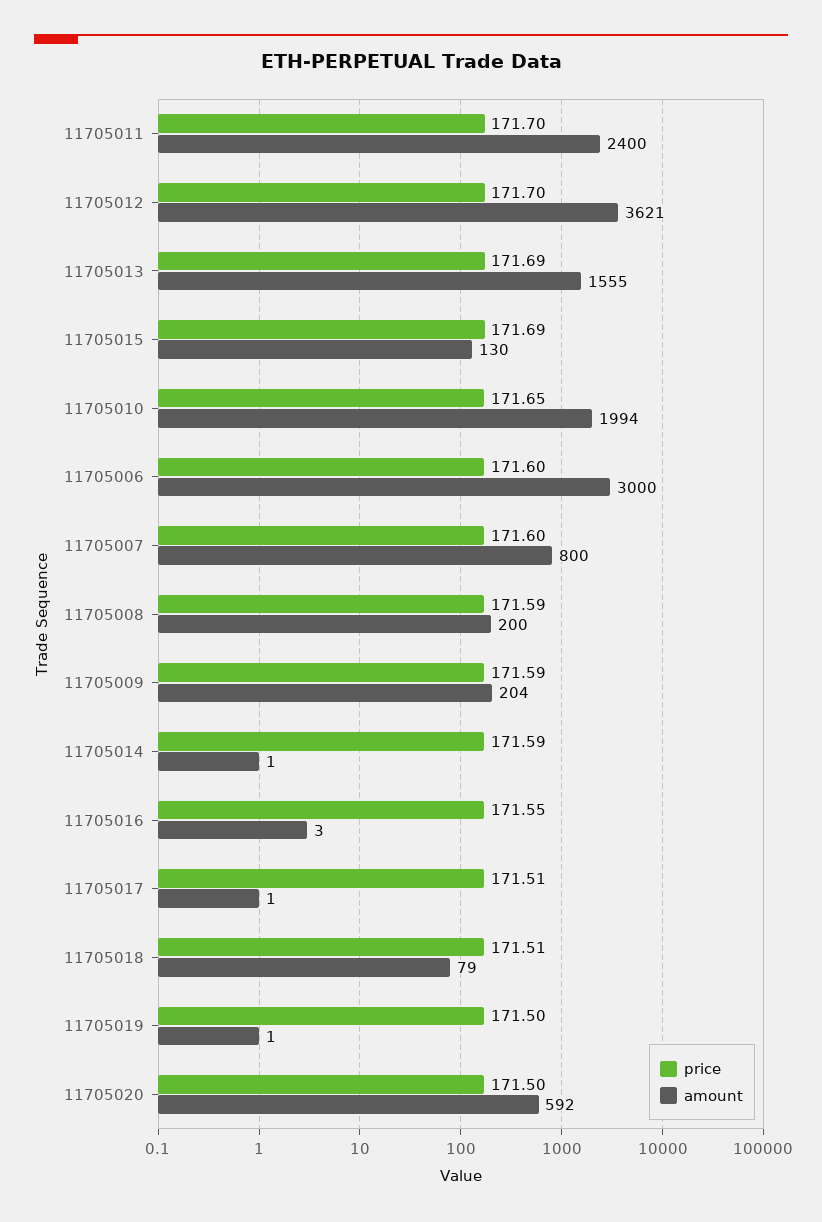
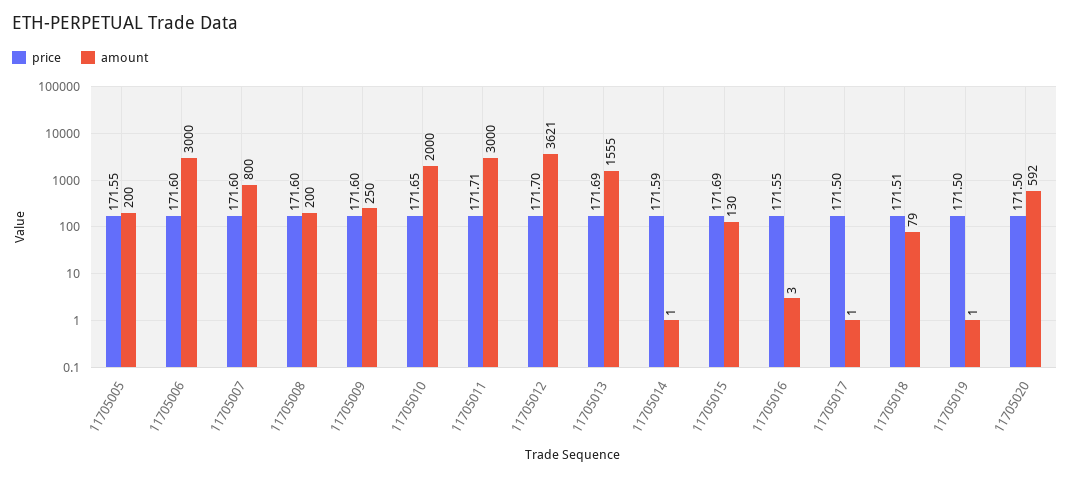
  {
    "price": {
-     "11705011": 171.7,
+     "11705011": 171.71,
      "11705012": 171.7,
      "11705013": 171.69,
      "11705015": 171.69,
      "11705010": 171.65,
      "11705006": 171.6,
      "11705007": 171.6,
-     "11705008": 171.59,
+     "11705008": 171.6,
-     "11705009": 171.59,
+     "11705009": 171.6,
      "11705014": 171.59,
      "11705016": 171.55,
-     "11705017": 171.51,
+     "11705017": 171.5,
      "11705018": 171.51,
      "11705019": 171.5,
-     "11705020": 171.5
+     "11705020": 171.5,
+     "11705005": 171.55
    },
    "amount": {
-     "11705011": 2400,
+     "11705011": 3000,
      "11705012": 3621,
      "11705013": 1555,
      "11705015": 130,
-     "11705010": 1994,
+     "11705010": 2000,
      "11705006": 3000,
      "11705007": 800,
      "11705008": 200,
-     "11705009": 204,
+     "11705009": 250,
      "11705014": 1,
      "11705016": 3,
      "11705017": 1,
      "11705018": 79,
      "11705019": 1,
-     "11705020": 592
+     "11705020": 592,
+     "11705005": 200
    }
  }

